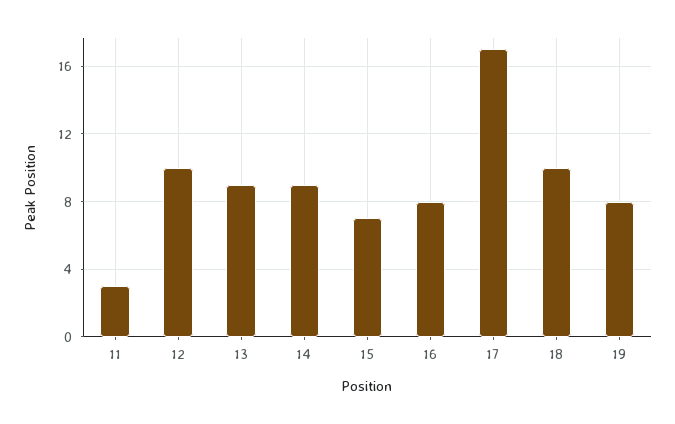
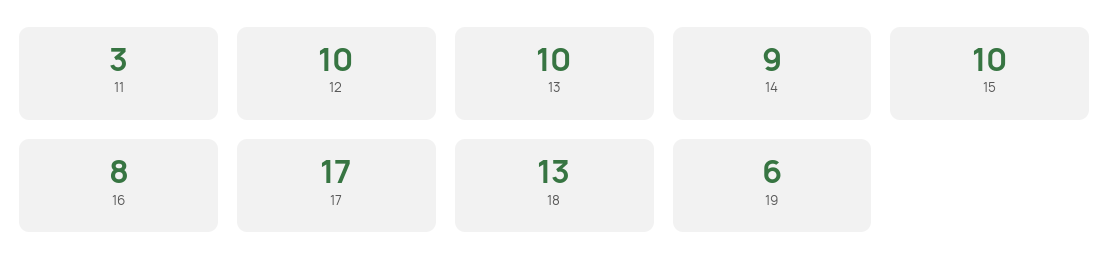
  {
    "11": 3,
    "12": 10,
-   "13": 9,
+   "13": 10,
    "14": 9,
-   "15": 7,
+   "15": 10,
    "16": 8,
    "17": 17,
-   "18": 10,
+   "18": 13,
-   "19": 8
+   "19": 6
  }

